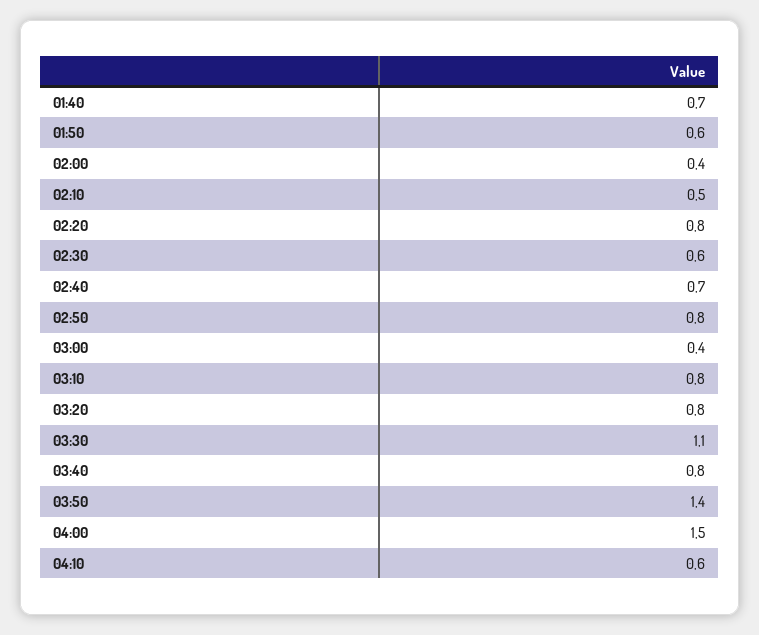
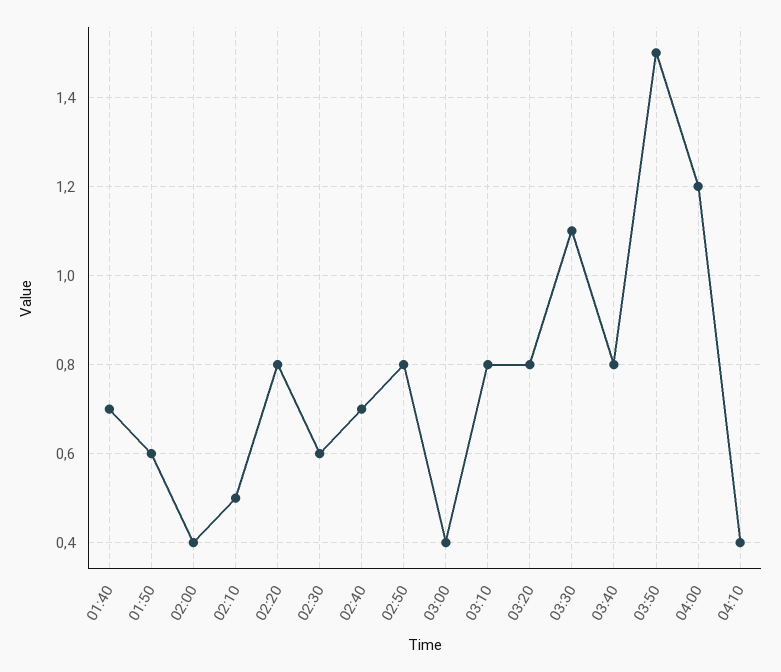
  {
    "01:40": 0.7,
    "01:50": 0.6,
    "02:00": 0.4,
    "02:10": 0.5,
    "02:20": 0.8,
    "02:30": 0.6,
    "02:40": 0.7,
    "02:50": 0.8,
    "03:00": 0.4,
    "03:10": 0.8,
    "03:20": 0.8,
    "03:30": 1.1,
    "03:40": 0.8,
-   "03:50": 1.4,
+   "03:50": 1.5,
-   "04:00": 1.5,
+   "04:00": 1.2,
-   "04:10": 0.6
+   "04:10": 0.4
  }

